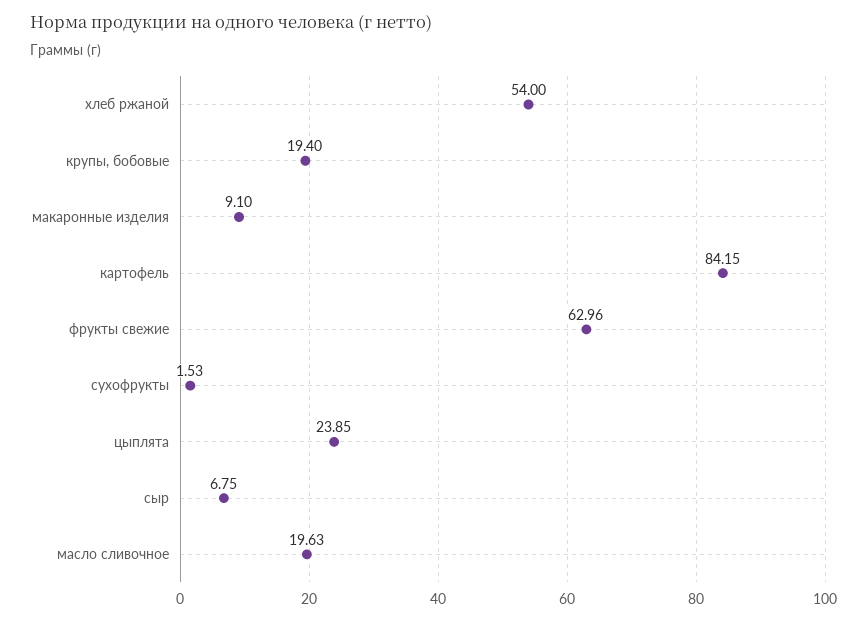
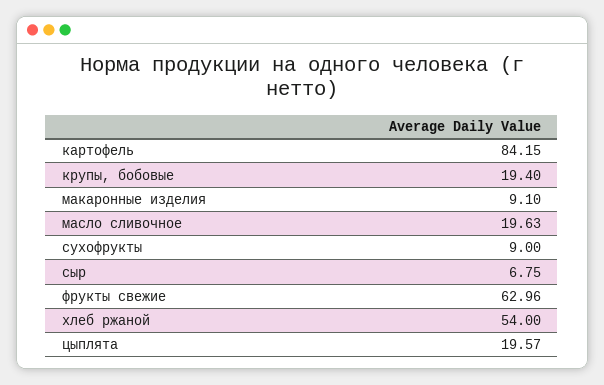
  {
    "хлеб ржаной": 54,
    "крупы, бобовые": 19.4,
    "макаронные изделия": 9.1,
    "картофель": 84.15,
    "фрукты свежие": 62.96,
-   "сухофрукты": 1.53,
+   "сухофрукты": 9,
-   "цыплята": 23.85,
+   "цыплята": 19.57,
    "сыр": 6.75,
    "масло сливочное": 19.63
  }

